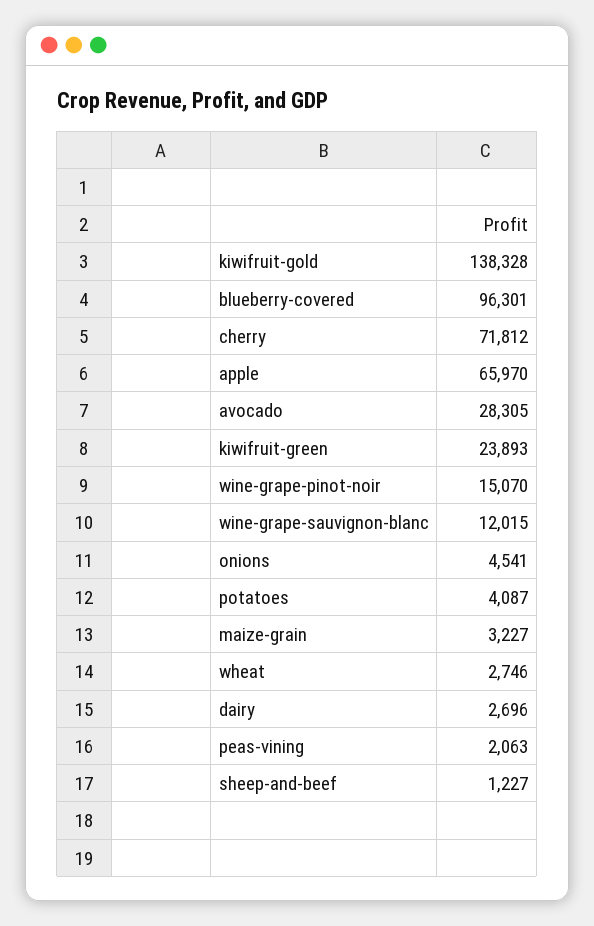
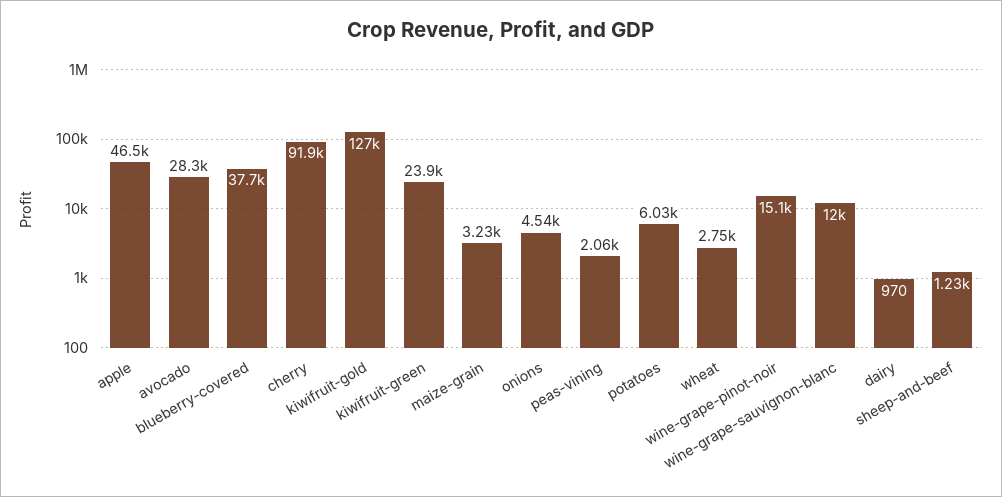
  {
-   "kiwifruit-gold": 138328,
+   "kiwifruit-gold": 127000,
-   "blueberry-covered": 96301,
+   "blueberry-covered": 37700,
-   "cherry": 71812,
+   "cherry": 91900,
-   "apple": 65970,
+   "apple": 46500,
    "avocado": 28305,
    "kiwifruit-green": 23893,
    "wine-grape-pinot-noir": 15070,
    "wine-grape-sauvignon-blanc": 12015,
    "onions": 4541,
-   "potatoes": 4087,
+   "potatoes": 6030,
    "maize-grain": 3227,
    "wheat": 2746,
-   "dairy": 2696,
+   "dairy": 970,
    "peas-vining": 2063,
    "sheep-and-beef": 1227
  }

